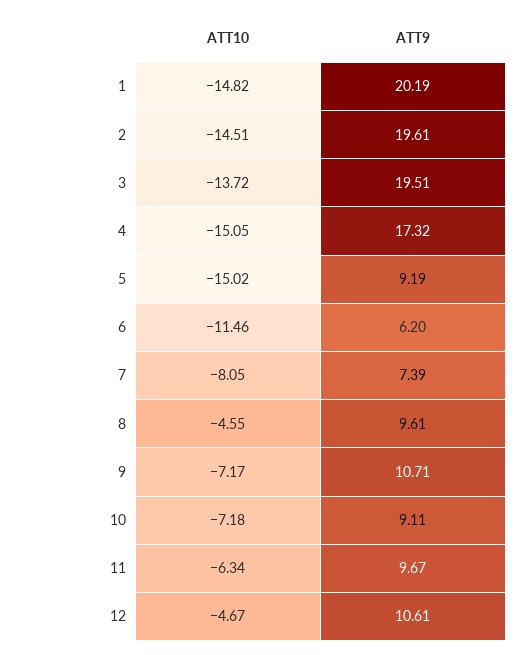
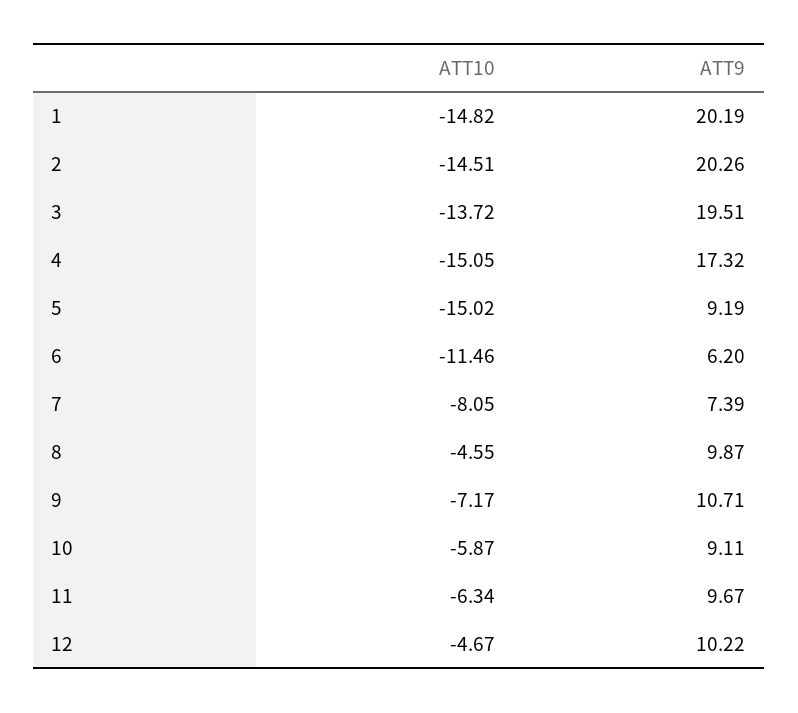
  {
    "ATT10": {
      "1": -14.82,
      "2": -14.51,
      "3": -13.72,
      "4": -15.05,
      "5": -15.02,
      "6": -11.46,
      "7": -8.05,
      "8": -4.55,
      "9": -7.17,
-     "10": -7.18,
+     "10": -5.87,
      "11": -6.34,
      "12": -4.67
    },
    "ATT9": {
      "1": 20.19,
-     "2": 19.61,
+     "2": 20.26,
      "3": 19.51,
      "4": 17.32,
      "5": 9.19,
      "6": 6.2,
      "7": 7.39,
-     "8": 9.61,
+     "8": 9.87,
      "9": 10.71,
      "10": 9.11,
      "11": 9.67,
-     "12": 10.61
+     "12": 10.22
    }
  }

